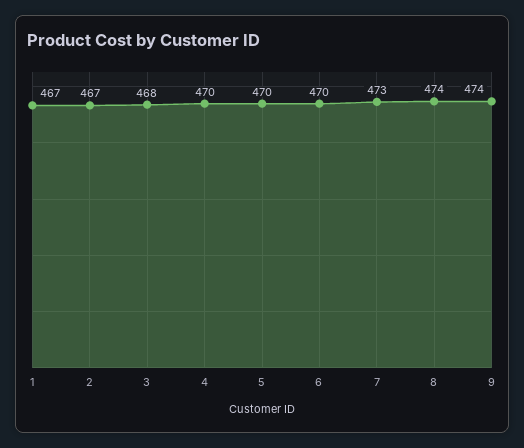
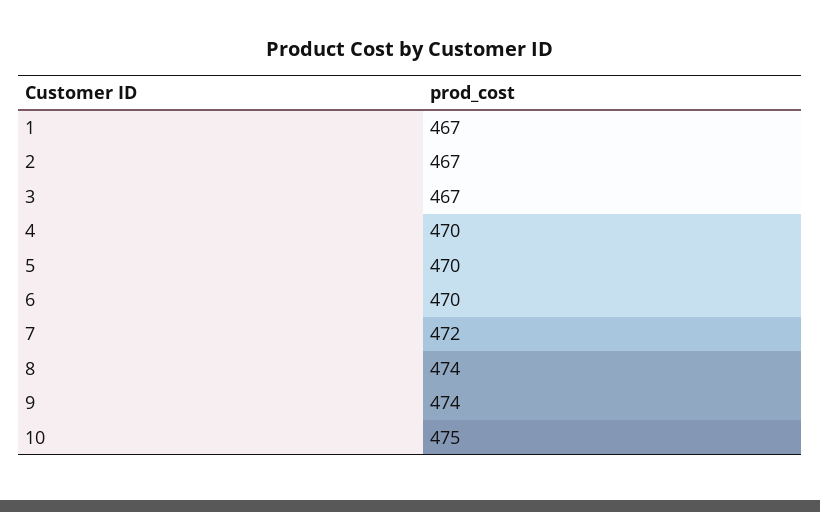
  {
    "1": 467,
    "2": 467,
-   "3": 468,
+   "3": 467,
    "4": 470,
    "5": 470,
    "6": 470,
-   "7": 473,
+   "7": 472,
    "8": 474,
-   "9": 474
+   "9": 474,
+   "10": 475
  }

